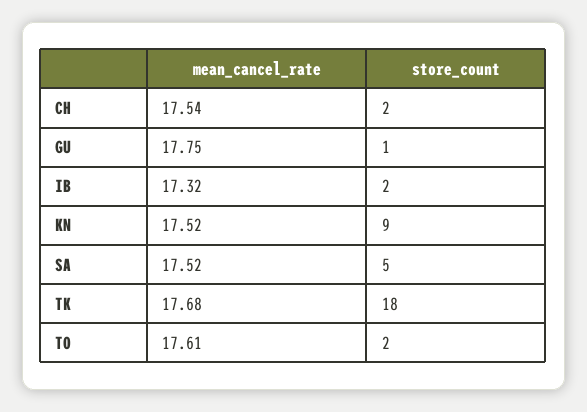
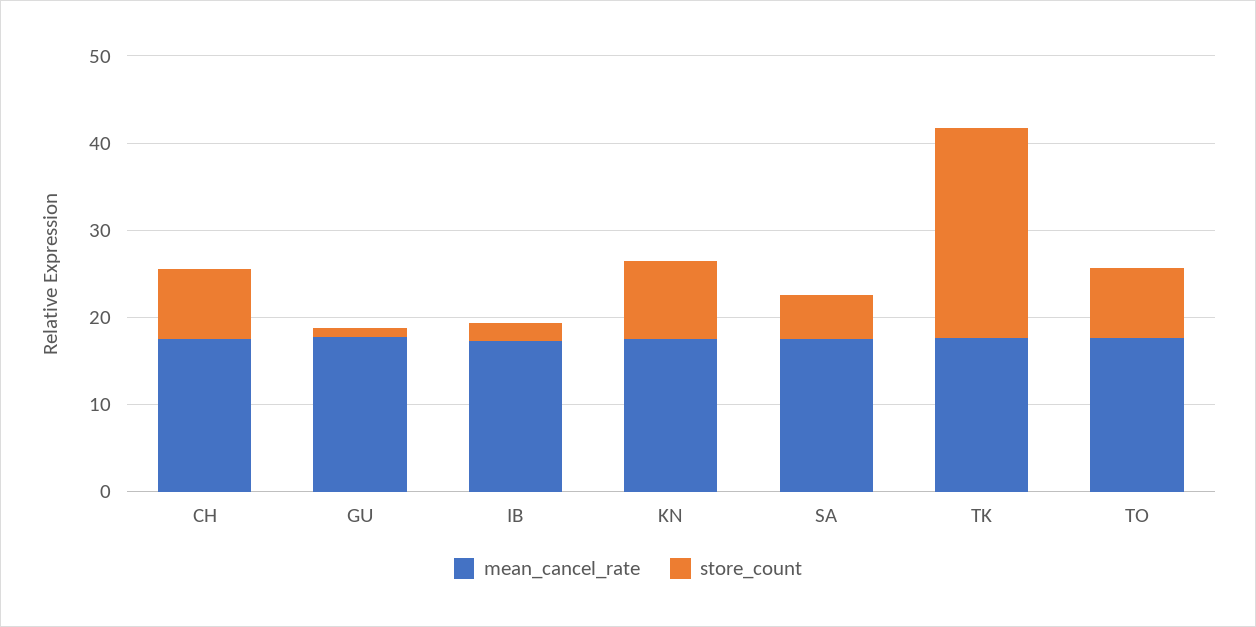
  {
    "mean_cancel_rate": {
      "CH": 17.54,
      "GU": 17.75,
      "IB": 17.32,
      "KN": 17.52,
      "SA": 17.52,
      "TK": 17.68,
      "TO": 17.61
    },
    "store_count": {
-     "CH": 2,
+     "CH": 8,
      "GU": 1,
      "IB": 2,
      "KN": 9,
      "SA": 5,
-     "TK": 18,
+     "TK": 24,
-     "TO": 2
+     "TO": 8
    }
  }

